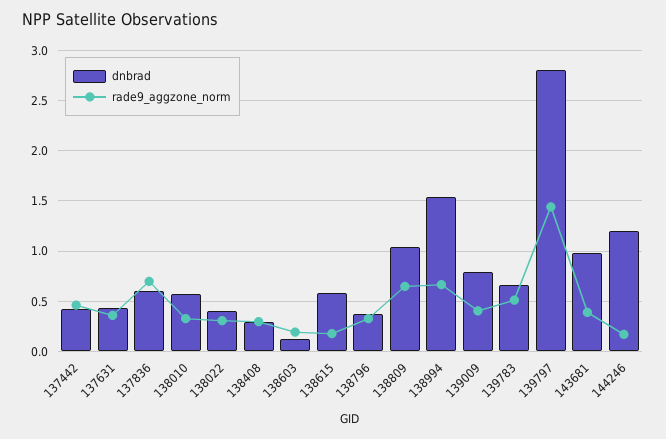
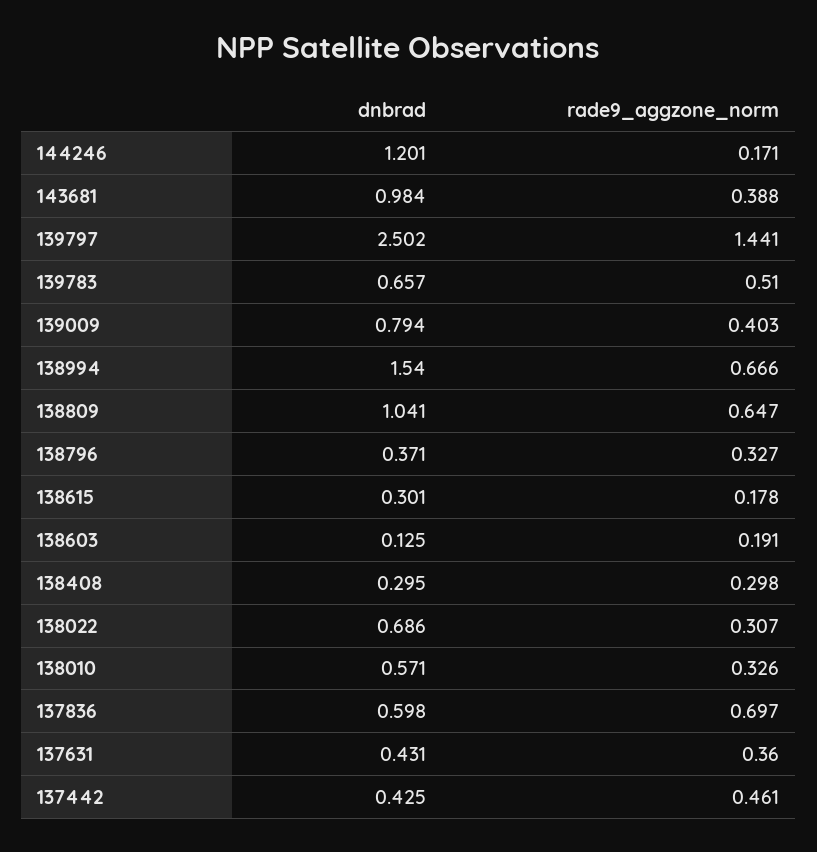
  {
    "dnbrad": {
      "137442": 0.425,
      "137631": 0.431,
      "137836": 0.598,
      "138010": 0.571,
-     "138022": 0.4,
+     "138022": 0.686,
      "138408": 0.295,
      "138603": 0.125,
-     "138615": 0.6,
+     "138615": 0.301,
      "138796": 0.371,
      "138809": 1.041,
      "138994": 1.54,
      "139009": 0.794,
      "139783": 0.657,
-     "139797": 2.8,
+     "139797": 2.502,
      "143681": 0.984,
      "144246": 1.201
    },
    "rade9_aggzone_norm": {
      "137442": 0.461,
      "137631": 0.36,
      "137836": 0.697,
      "138010": 0.326,
      "138022": 0.307,
      "138408": 0.298,
      "138603": 0.191,
      "138615": 0.178,
      "138796": 0.327,
      "138809": 0.647,
      "138994": 0.666,
      "139009": 0.403,
      "139783": 0.51,
      "139797": 1.441,
      "143681": 0.388,
      "144246": 0.171
    }
  }

